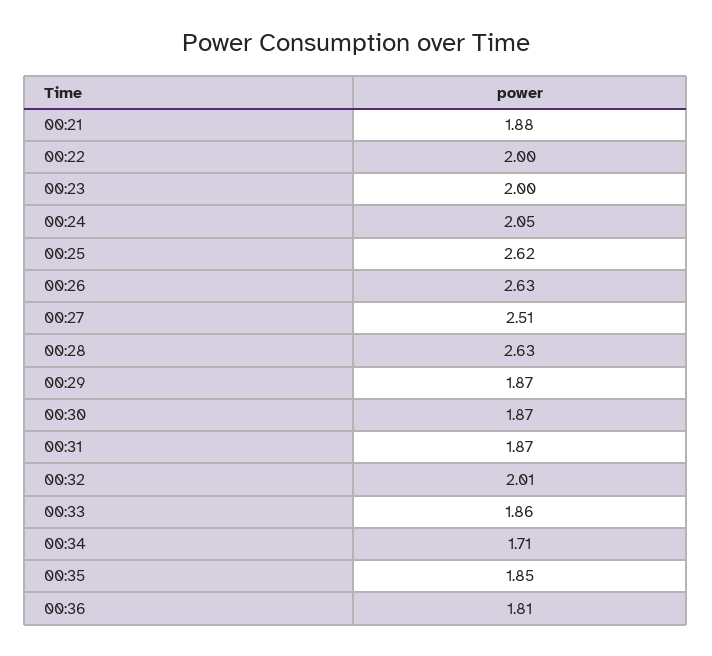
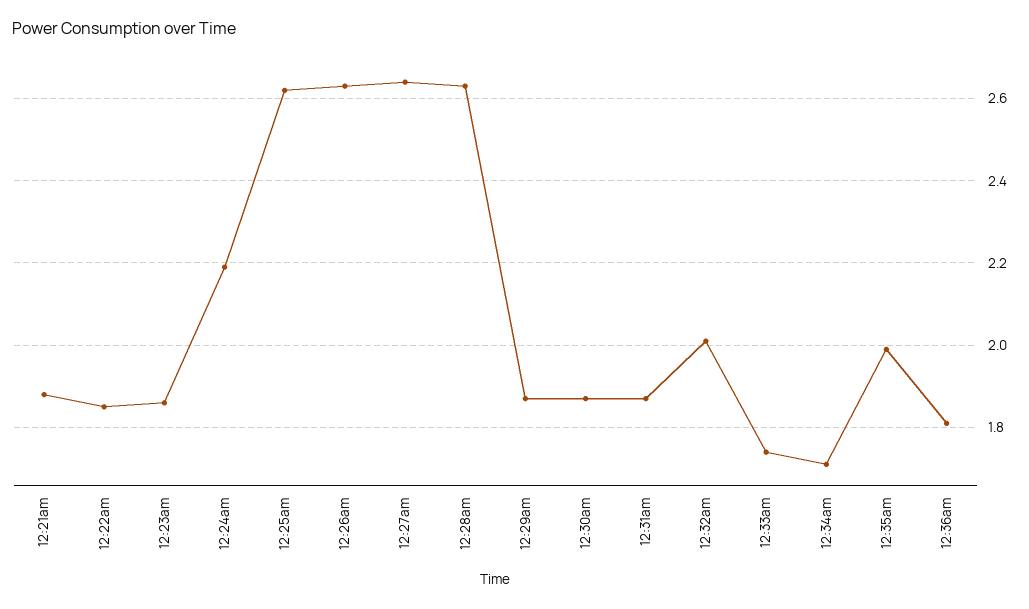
  {
    "00:21": 1.88,
-   "00:22": 2,
+   "00:22": 1.85,
-   "00:23": 2,
+   "00:23": 1.85,
-   "00:24": 2.05,
+   "00:24": 2.2,
    "00:25": 2.62,
    "00:26": 2.63,
-   "00:27": 2.51,
+   "00:27": 2.65,
    "00:28": 2.63,
    "00:29": 1.87,
    "00:30": 1.87,
    "00:31": 1.87,
    "00:32": 2.01,
-   "00:33": 1.86,
+   "00:33": 1.75,
    "00:34": 1.71,
-   "00:35": 1.85,
+   "00:35": 2,
    "00:36": 1.81
  }

